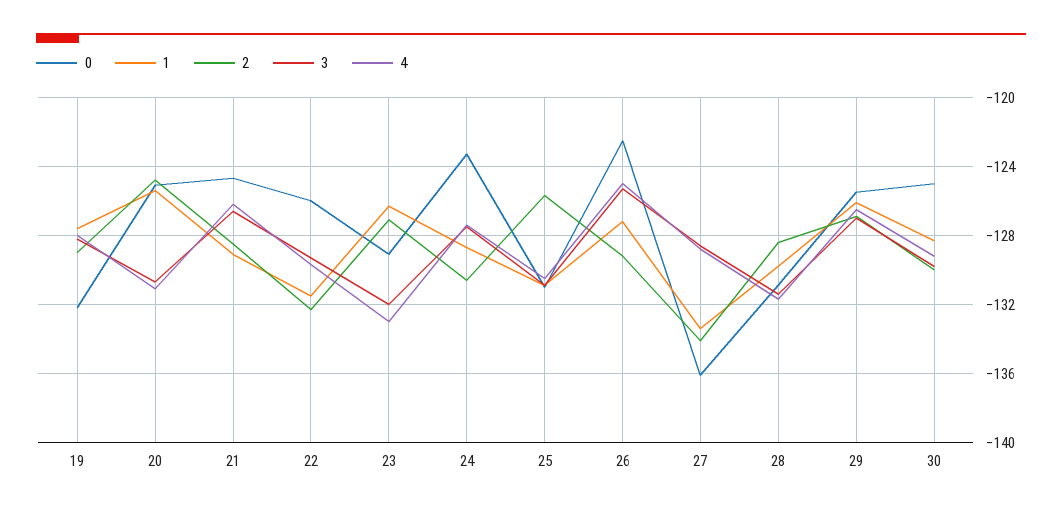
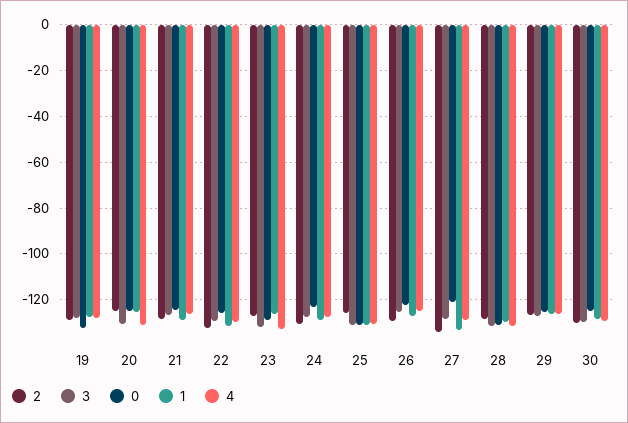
  {
    "0": {
      "19": -132,
      "20": -125,
      "21": -124.5,
      "22": -126,
      "23": -129,
      "24": -123.5,
      "25": -131,
      "26": -122.5,
-     "27": -136,
+     "27": -120,
      "28": -131,
      "29": -125.5,
      "30": -125
    },
    "1": {
      "19": -127.5,
      "20": -125.5,
      "21": -129,
      "22": -131.5,
      "23": -126.5,
      "24": -128.5,
      "25": -131,
      "26": -127,
      "27": -133.5,
      "28": -130,
      "29": -126,
      "30": -128.5
    },
    "2": {
      "19": -129,
      "20": -125,
      "21": -128.5,
      "22": -132.5,
      "23": -127,
      "24": -130.5,
      "25": -125.5,
      "26": -129,
      "27": -134,
      "28": -128.5,
      "29": -127,
      "30": -130
    },
    "3": {
      "19": -128,
      "20": -130.5,
      "21": -126.5,
      "22": -129.5,
      "23": -132,
      "24": -127.5,
      "25": -131,
      "26": -125.5,
      "27": -128.5,
      "28": -131.5,
      "29": -127,
      "30": -130
    },
    "4": {
      "19": -128,
      "20": -131,
      "21": -126,
      "22": -129.5,
      "23": -133,
      "24": -127.5,
      "25": -130.5,
      "26": -125,
      "27": -129,
      "28": -131.5,
      "29": -126.5,
      "30": -129
    }
  }

